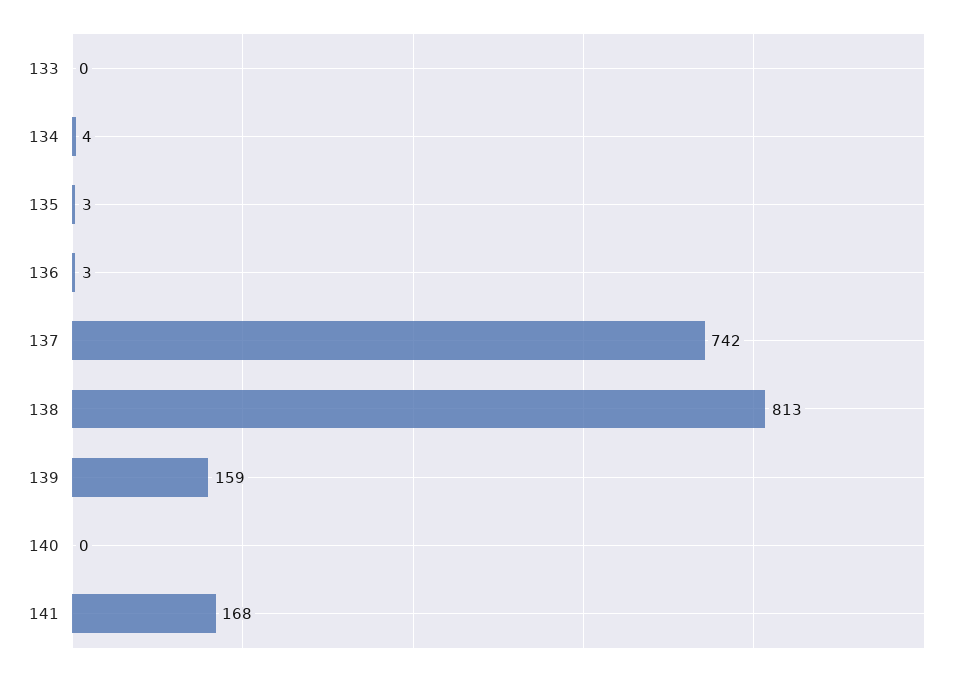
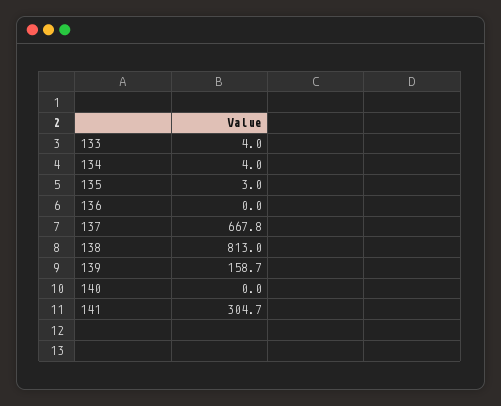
  {
-   "133": 0,
+   "133": 4,
    "134": 4,
    "135": 3,
-   "136": 3,
+   "136": 0,
-   "137": 742,
+   "137": 667.8,
    "138": 813,
    "139": 158.7,
    "140": 0,
-   "141": 168
+   "141": 304.7
  }

